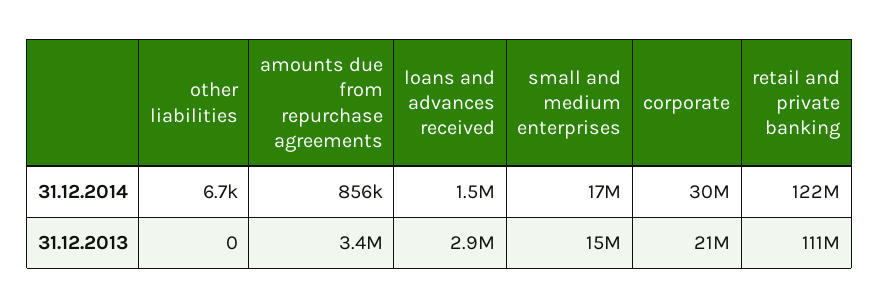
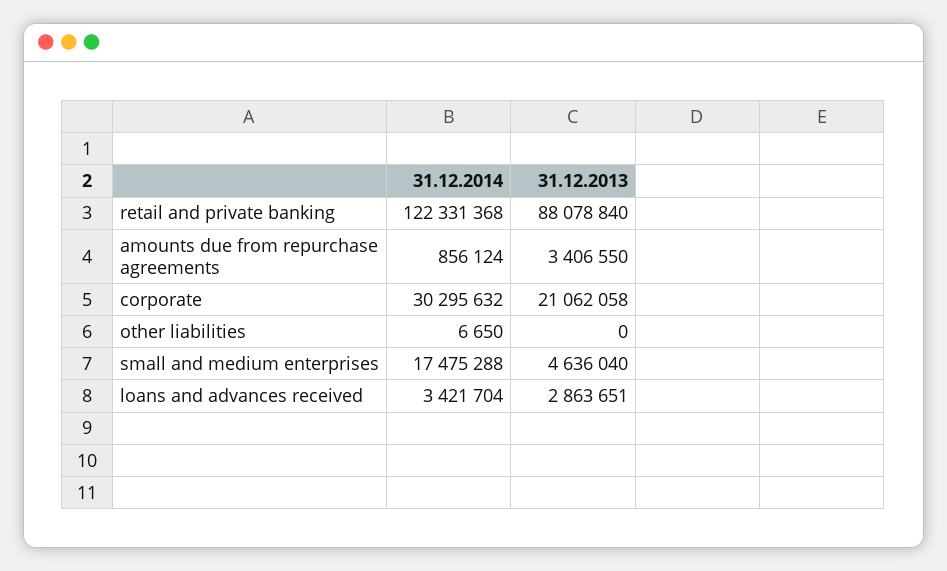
  {
    "other liabilities": {
      "31.12.2014": 6650,
      "31.12.2013": 0
    },
    "amounts due from repurchase agreements": {
      "31.12.2014": 856124,
      "31.12.2013": 3406550
    },
    "loans and advances received": {
-     "31.12.2014": 1500000,
+     "31.12.2014": 3421704,
      "31.12.2013": 2863651
    },
    "small and medium enterprises": {
      "31.12.2014": 17475288,
-     "31.12.2013": 15000000
+     "31.12.2013": 4636040
    },
    "corporate": {
      "31.12.2014": 30295632,
      "31.12.2013": 21062058
    },
    "retail and private banking": {
      "31.12.2014": 122331368,
-     "31.12.2013": 111000000
+     "31.12.2013": 88078840
    }
  }

